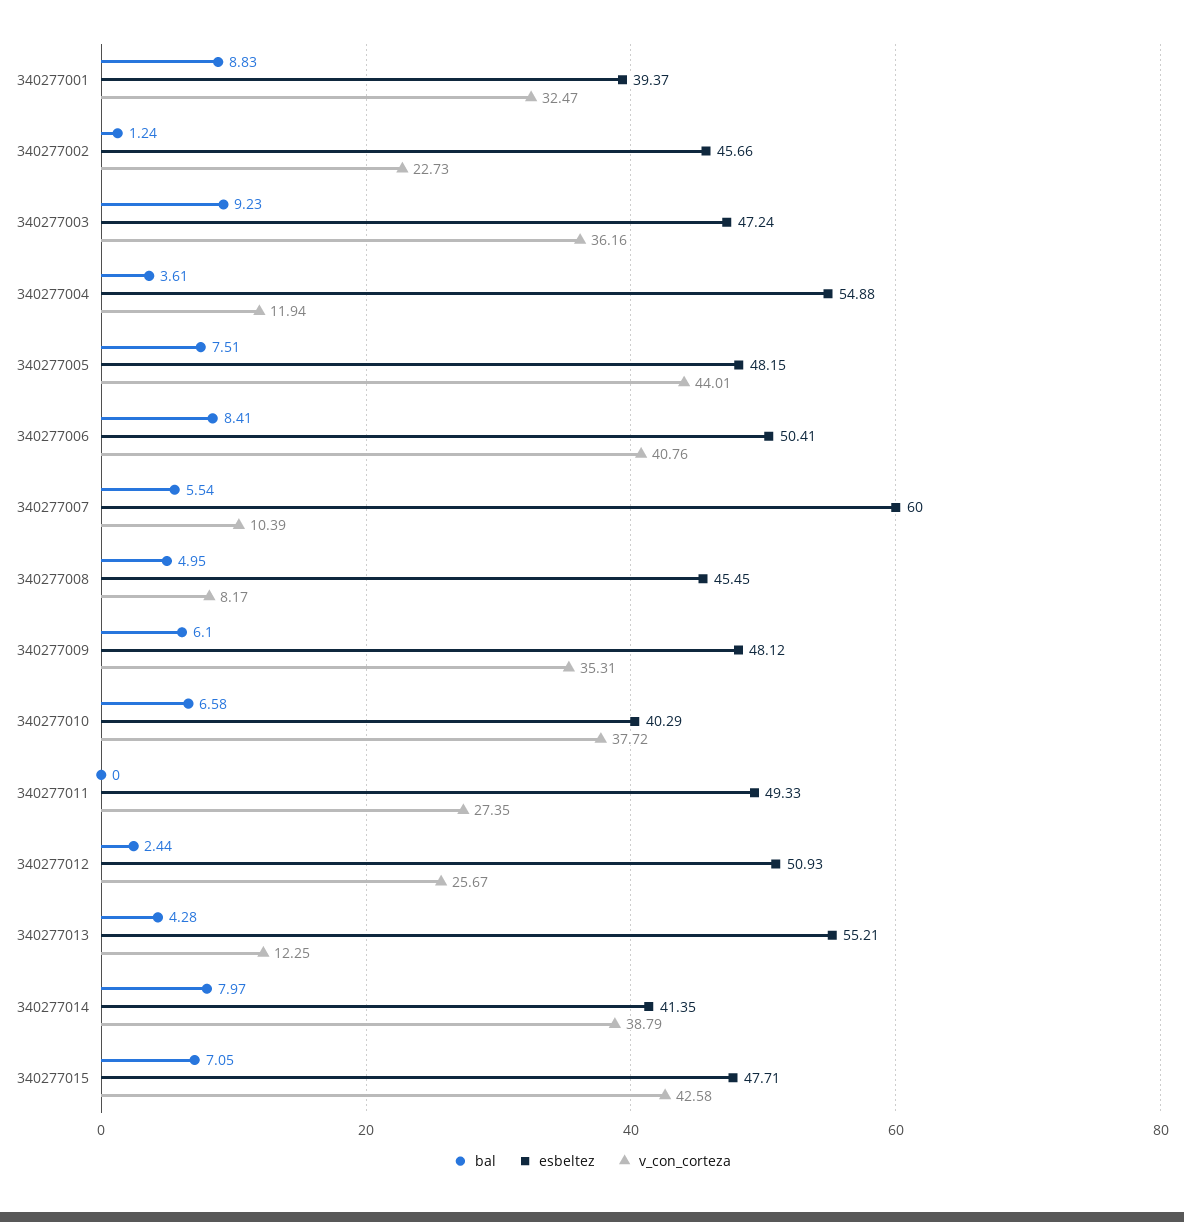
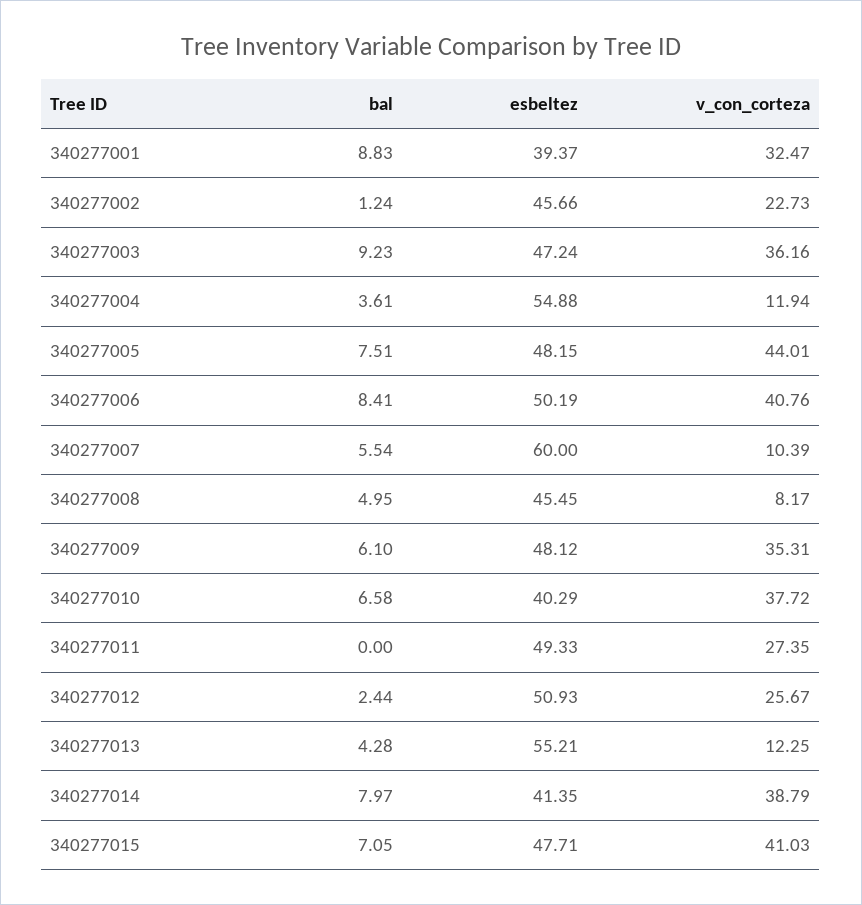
  {
    "bal": {
      "340277001": 8.83,
      "340277002": 1.24,
      "340277003": 9.23,
      "340277004": 3.61,
      "340277005": 7.51,
      "340277006": 8.41,
      "340277007": 5.54,
      "340277008": 4.95,
      "340277009": 6.1,
      "340277010": 6.58,
      "340277011": 0,
      "340277012": 2.44,
      "340277013": 4.28,
      "340277014": 7.97,
      "340277015": 7.05
    },
    "esbeltez": {
      "340277001": 39.37,
      "340277002": 45.66,
      "340277003": 47.24,
      "340277004": 54.88,
      "340277005": 48.15,
-     "340277006": 50.41,
+     "340277006": 50.19,
      "340277007": 60,
      "340277008": 45.45,
      "340277009": 48.12,
      "340277010": 40.29,
      "340277011": 49.33,
      "340277012": 50.93,
      "340277013": 55.21,
      "340277014": 41.35,
      "340277015": 47.71
    },
    "v_con_corteza": {
      "340277001": 32.47,
      "340277002": 22.73,
      "340277003": 36.16,
      "340277004": 11.94,
      "340277005": 44.01,
      "340277006": 40.76,
      "340277007": 10.39,
      "340277008": 8.17,
      "340277009": 35.31,
      "340277010": 37.72,
      "340277011": 27.35,
      "340277012": 25.67,
      "340277013": 12.25,
      "340277014": 38.79,
-     "340277015": 42.58
+     "340277015": 41.03
    }
  }

